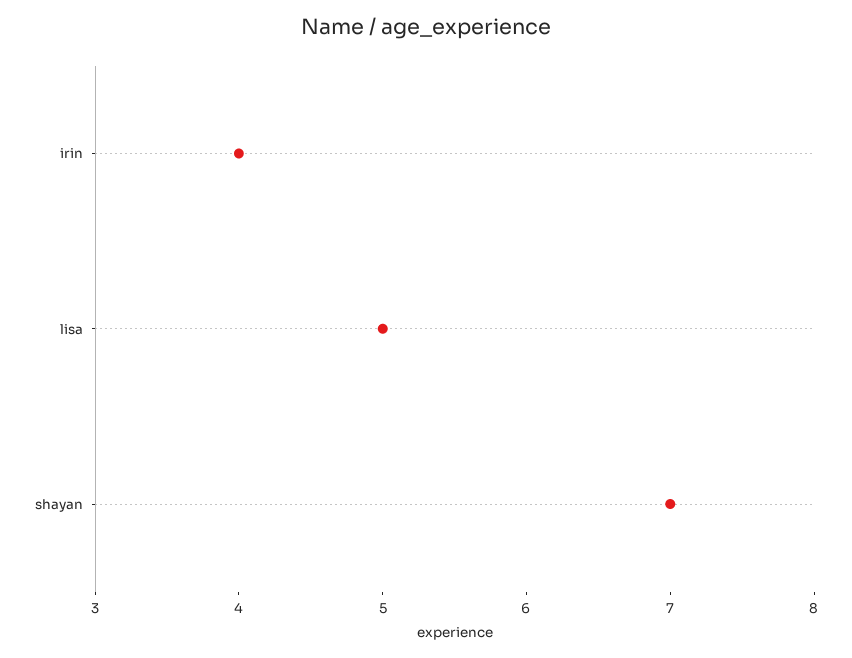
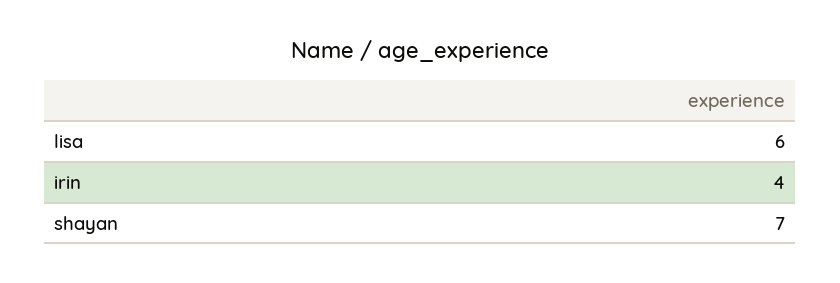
  {
    "irin": 4,
-   "lisa": 5,
+   "lisa": 6,
    "shayan": 7
  }

